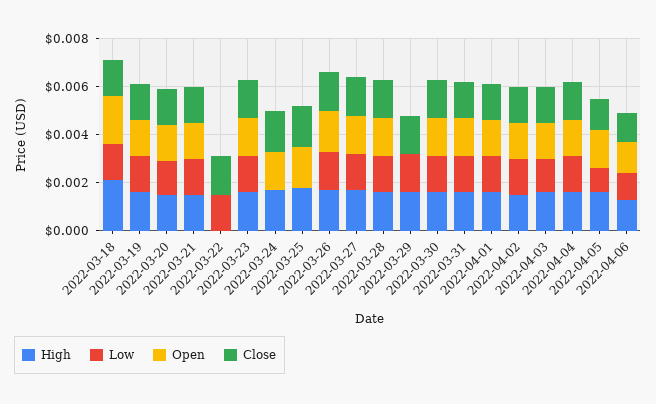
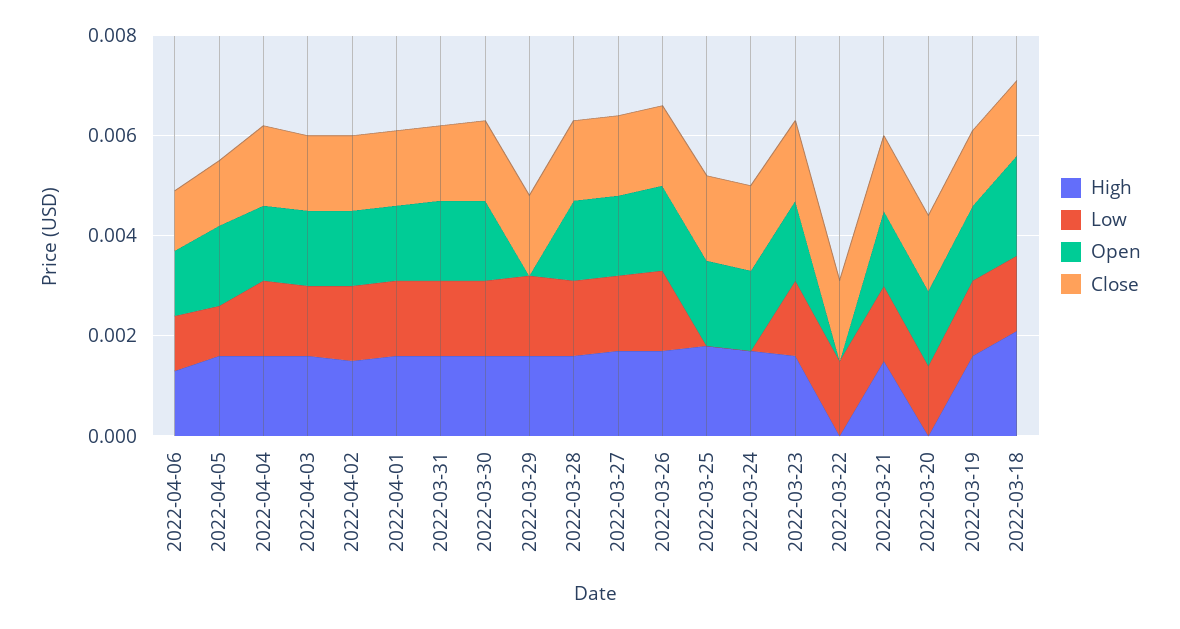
  {
    "High": {
      "2022-03-18": 0.002,
      "2022-03-19": 0.0015,
-     "2022-03-20": 0.0015,
+     "2022-03-20": 0,
      "2022-03-21": 0.0015,
      "2022-03-22": 0,
      "2022-03-23": 0.0015,
      "2022-03-24": 0.0015,
      "2022-03-25": 0.002,
      "2022-03-26": 0.0015,
      "2022-03-27": 0.0015,
      "2022-03-28": 0.0015,
      "2022-03-29": 0.0015,
      "2022-03-30": 0.0015,
      "2022-03-31": 0.0015,
      "2022-04-01": 0.0015,
      "2022-04-02": 0.0015,
      "2022-04-03": 0.0015,
      "2022-04-04": 0.0015,
      "2022-04-05": 0.0015,
      "2022-04-06": 0.0015
    },
    "Low": {
      "2022-03-18": 0.0015,
      "2022-03-19": 0.0015,
      "2022-03-20": 0.0015,
      "2022-03-21": 0.0015,
      "2022-03-22": 0.0015,
      "2022-03-23": 0.0015,
      "2022-03-24": 0,
      "2022-03-25": 0,
      "2022-03-26": 0.0015,
      "2022-03-27": 0.0015,
      "2022-03-28": 0.0015,
      "2022-03-29": 0.0015,
      "2022-03-30": 0.0015,
      "2022-03-31": 0.0015,
      "2022-04-01": 0.0015,
      "2022-04-02": 0.0015,
      "2022-04-03": 0.0015,
      "2022-04-04": 0.0015,
      "2022-04-05": 0.001,
      "2022-04-06": 0.001
    },
    "Open": {
      "2022-03-18": 0.002,
      "2022-03-19": 0.0015,
      "2022-03-20": 0.0015,
      "2022-03-21": 0.0015,
      "2022-03-22": 0,
      "2022-03-23": 0.0015,
      "2022-03-24": 0.0015,
      "2022-03-25": 0.0015,
      "2022-03-26": 0.0015,
      "2022-03-27": 0.0015,
      "2022-03-28": 0.0015,
      "2022-03-29": 0,
      "2022-03-30": 0.0015,
      "2022-03-31": 0.0015,
      "2022-04-01": 0.0015,
      "2022-04-02": 0.0015,
      "2022-04-03": 0.0015,
      "2022-04-04": 0.0015,
      "2022-04-05": 0.0015,
      "2022-04-06": 0.0015
    },
    "Close": {
      "2022-03-18": 0.0015,
      "2022-03-19": 0.0015,
      "2022-03-20": 0.0015,
      "2022-03-21": 0.0015,
      "2022-03-22": 0.0015,
      "2022-03-23": 0.0015,
      "2022-03-24": 0.0015,
      "2022-03-25": 0.0015,
      "2022-03-26": 0.0015,
      "2022-03-27": 0.0015,
      "2022-03-28": 0.0015,
      "2022-03-29": 0.0015,
      "2022-03-30": 0.0015,
      "2022-03-31": 0.0015,
      "2022-04-01": 0.0015,
      "2022-04-02": 0.0015,
      "2022-04-03": 0.0015,
      "2022-04-04": 0.0015,
      "2022-04-05": 0.0015,
      "2022-04-06": 0.001
    }
  }

